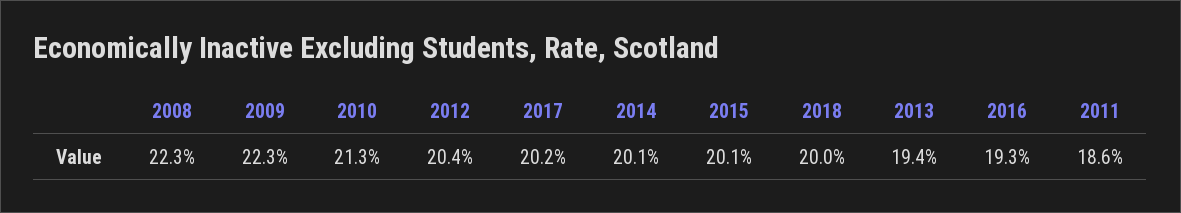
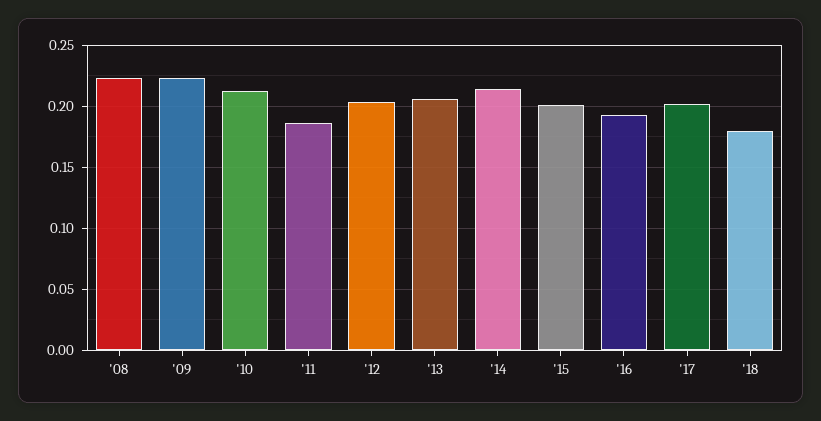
  {
    "2008": 0.223,
    "2009": 0.223,
    "2010": 0.213,
    "2012": 0.204,
    "2017": 0.202,
-   "2014": 0.201,
+   "2014": 0.215,
    "2015": 0.201,
-   "2018": 0.2,
+   "2018": 0.18,
-   "2013": 0.194,
+   "2013": 0.205,
    "2016": 0.193,
    "2011": 0.186
  }

